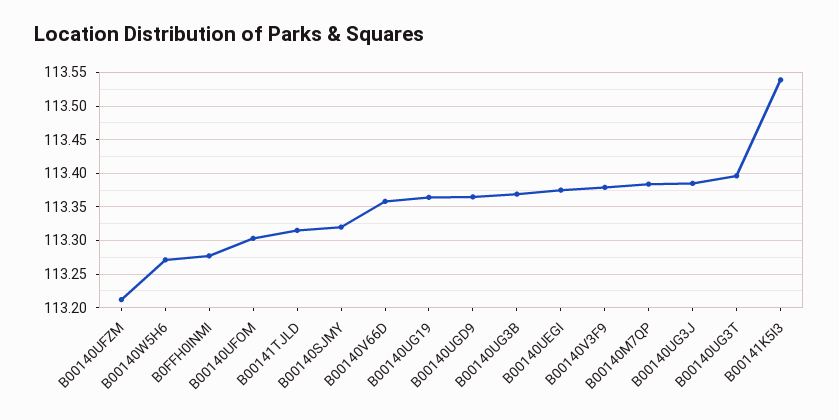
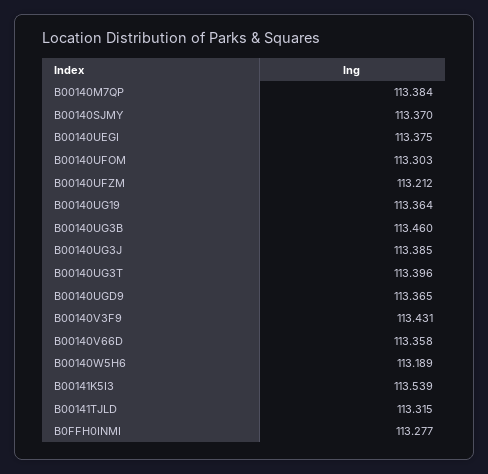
  {
    "B00140UFZM": 113.212,
-   "B00140W5H6": 113.27,
+   "B00140W5H6": 113.189,
    "B0FFH0INMI": 113.277,
    "B00140UFOM": 113.303,
    "B00141TJLD": 113.315,
-   "B00140SJMY": 113.32,
+   "B00140SJMY": 113.37,
    "B00140V66D": 113.358,
    "B00140UG19": 113.364,
    "B00140UGD9": 113.365,
-   "B00140UG3B": 113.37,
+   "B00140UG3B": 113.46,
    "B00140UEGI": 113.375,
-   "B00140V3F9": 113.38,
+   "B00140V3F9": 113.431,
    "B00140M7QP": 113.384,
    "B00140UG3J": 113.385,
    "B00140UG3T": 113.396,
    "B00141K5I3": 113.539
  }

